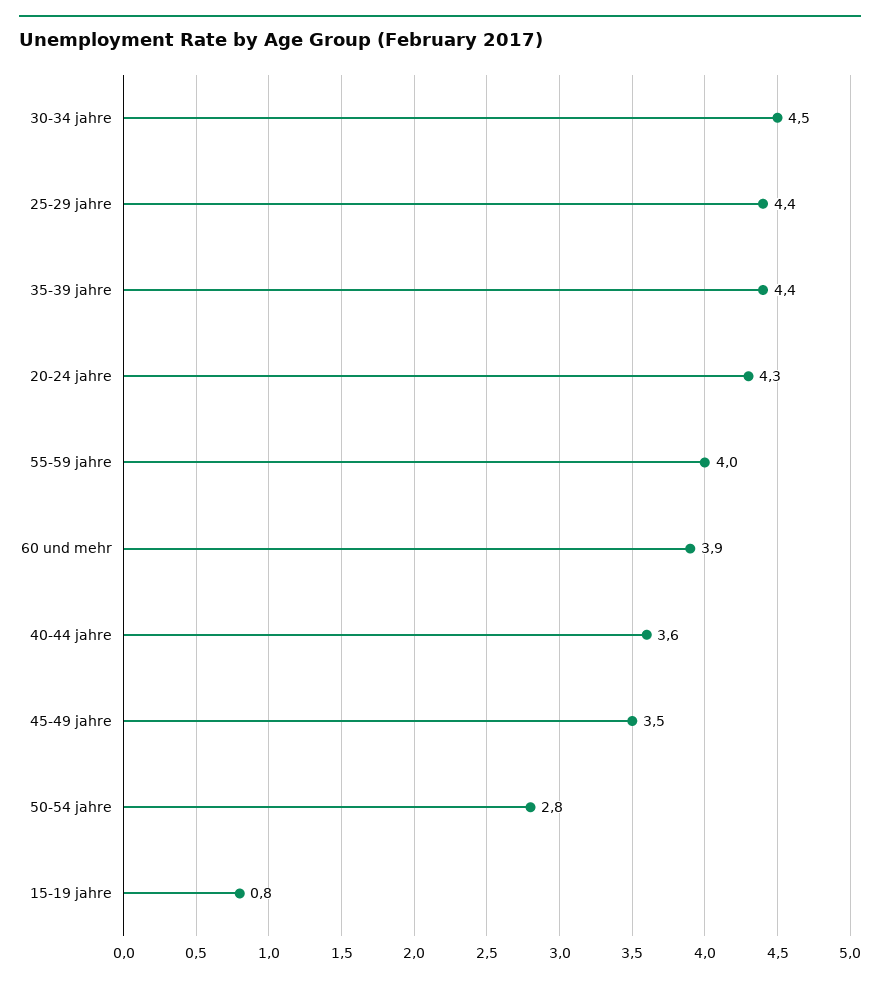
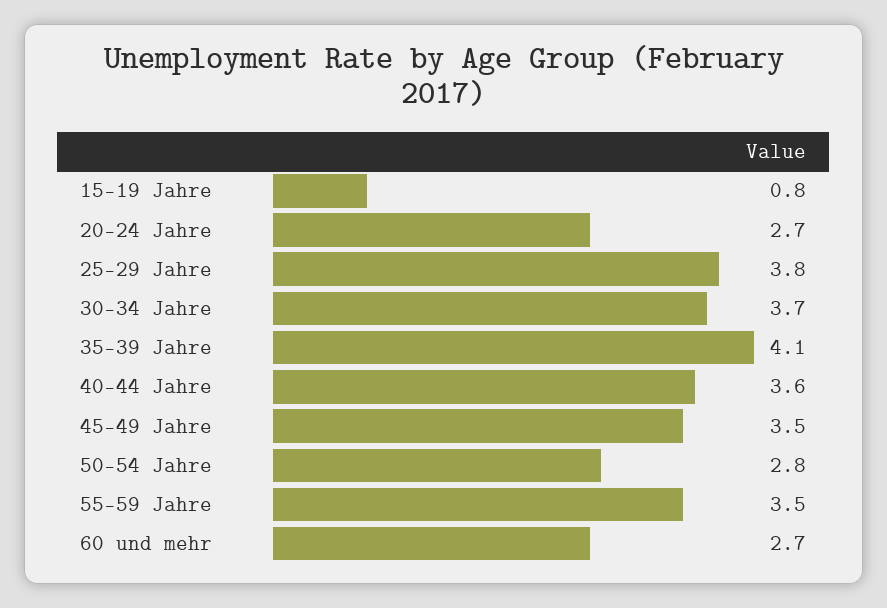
  {
-   "30-34 jahre": 4.5,
+   "30-34 jahre": 3.7,
-   "25-29 jahre": 4.4,
+   "25-29 jahre": 3.8,
-   "35-39 jahre": 4.4,
+   "35-39 jahre": 4.1,
-   "20-24 jahre": 4.3,
+   "20-24 jahre": 2.7,
-   "55-59 jahre": 4,
+   "55-59 jahre": 3.5,
-   "60 und mehr": 3.9,
+   "60 und mehr": 2.7,
    "40-44 jahre": 3.6,
    "45-49 jahre": 3.5,
    "50-54 jahre": 2.8,
    "15-19 jahre": 0.8
  }

